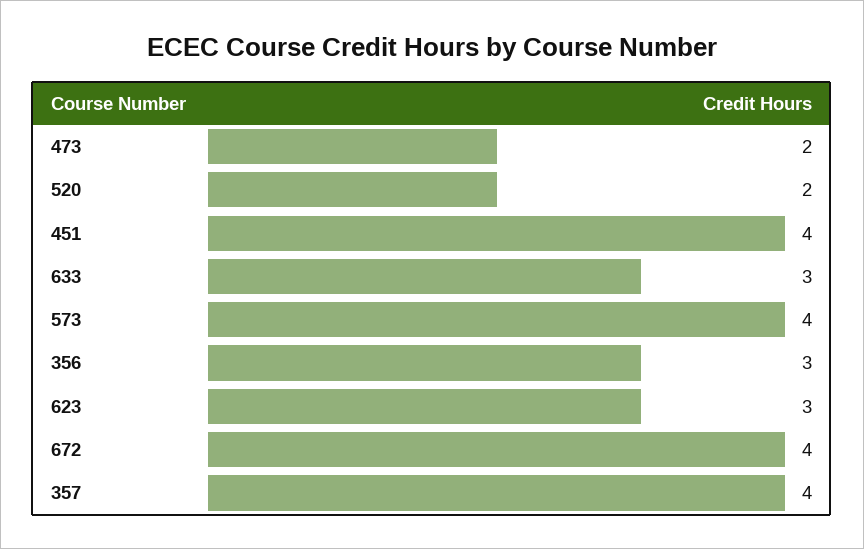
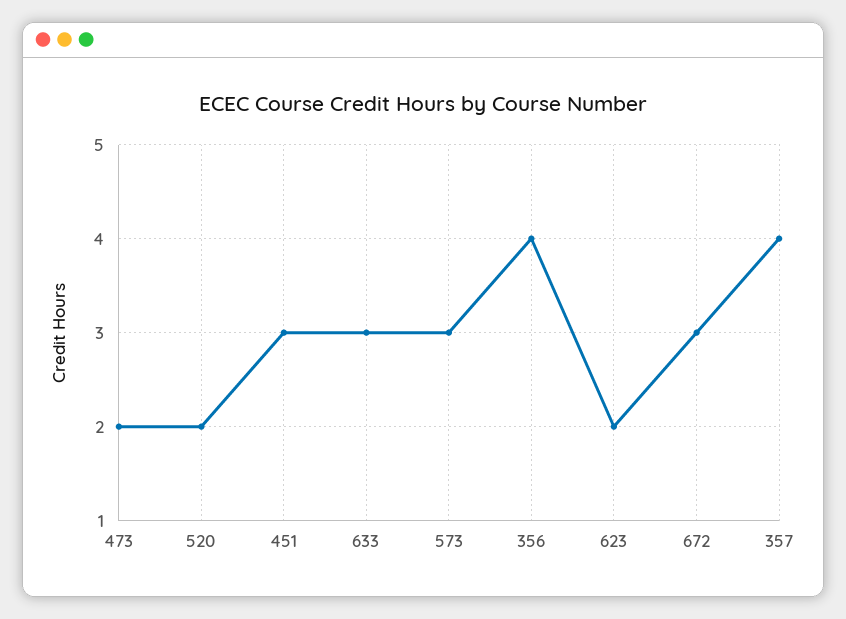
  {
    "473": 2,
    "520": 2,
-   "451": 4,
+   "451": 3,
    "633": 3,
-   "573": 4,
+   "573": 3,
-   "356": 3,
+   "356": 4,
-   "623": 3,
+   "623": 2,
-   "672": 4,
+   "672": 3,
    "357": 4
  }

